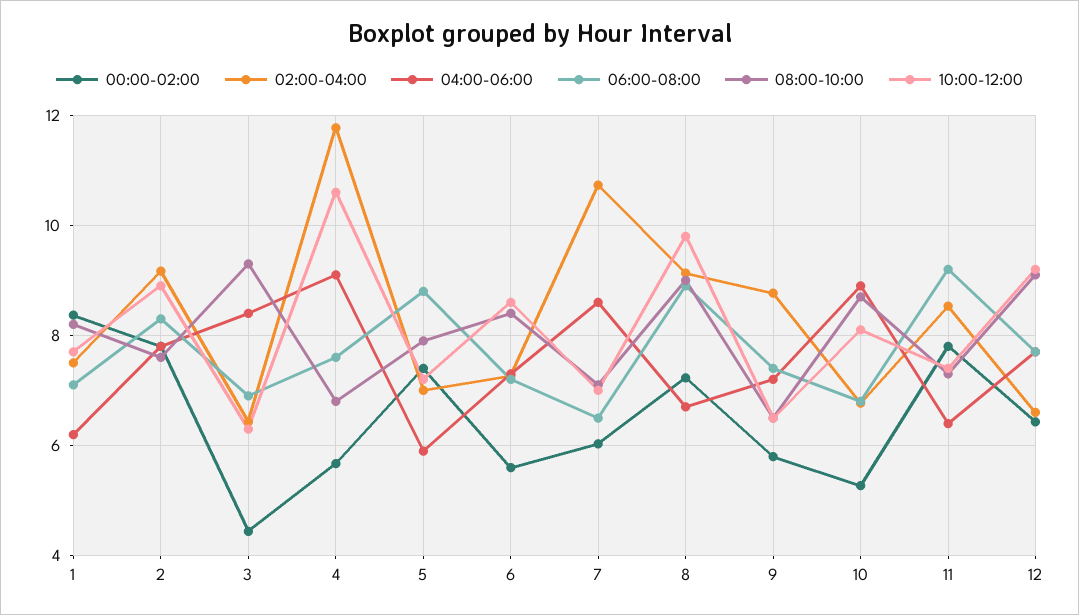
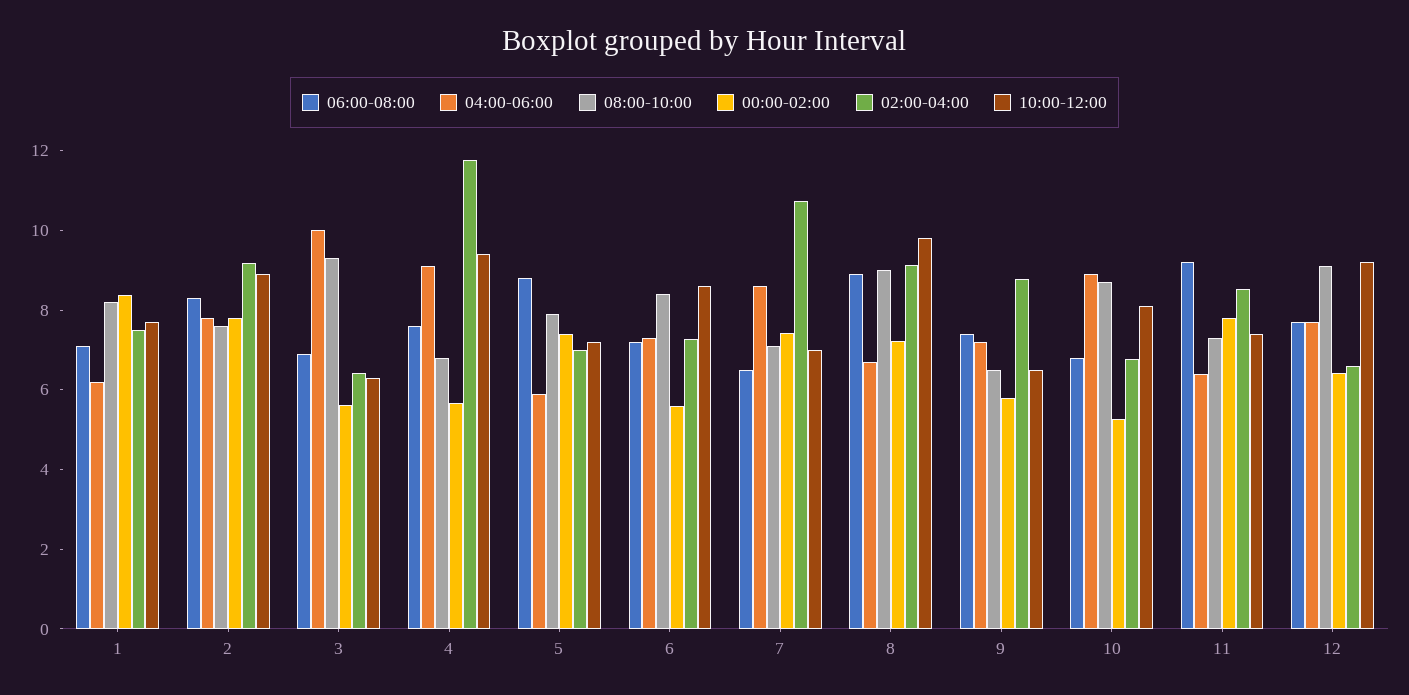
  {
    "00:00-02:00": {
      "1": 8.4,
      "2": 7.8,
-     "3": 4.4,
+     "3": 5.5,
      "4": 5.6,
      "5": 7.4,
      "6": 5.6,
-     "7": 6,
+     "7": 7.5,
      "8": 7.2,
      "9": 5.8,
      "10": 5.2,
      "11": 7.8,
      "12": 6.4
    },
    "02:00-04:00": {
      "1": 7.6,
      "2": 9.2,
      "3": 6.4,
      "4": 11.8,
      "5": 7,
      "6": 7.2,
      "7": 10.8,
      "8": 9.2,
      "9": 8.8,
      "10": 6.8,
      "11": 8.6,
      "12": 6.6
    },
    "04:00-06:00": {
      "1": 6.2,
      "2": 7.8,
-     "3": 8.4,
+     "3": 10,
      "4": 9.2,
      "5": 6,
      "6": 7.4,
      "7": 8.6,
      "8": 6.8,
      "9": 7.2,
      "10": 9,
      "11": 6.4,
      "12": 7.8
    },
    "06:00-08:00": {
      "1": 7.2,
      "2": 8.4,
      "3": 7,
      "4": 7.6,
      "5": 8.8,
      "6": 7.2,
      "7": 6.6,
      "8": 9,
      "9": 7.4,
      "10": 6.8,
      "11": 9.2,
      "12": 7.8
    },
    "08:00-10:00": {
      "1": 8.2,
      "2": 7.6,
      "3": 9.4,
      "4": 6.8,
      "5": 8,
      "6": 8.4,
      "7": 7.2,
      "8": 9,
      "9": 6.6,
      "10": 8.8,
      "11": 7.4,
      "12": 9.2
    },
    "10:00-12:00": {
      "1": 7.8,
      "2": 9,
      "3": 6.4,
-     "4": 10.6,
+     "4": 9.5,
      "5": 7.2,
      "6": 8.6,
      "7": 7,
      "8": 9.8,
      "9": 6.6,
      "10": 8.2,
      "11": 7.4,
      "12": 9.2
    }
  }

